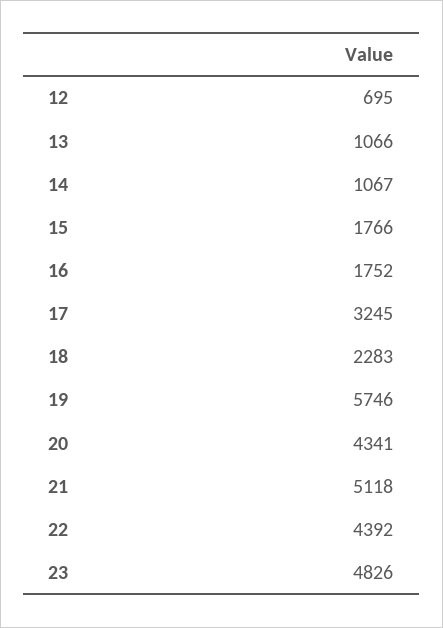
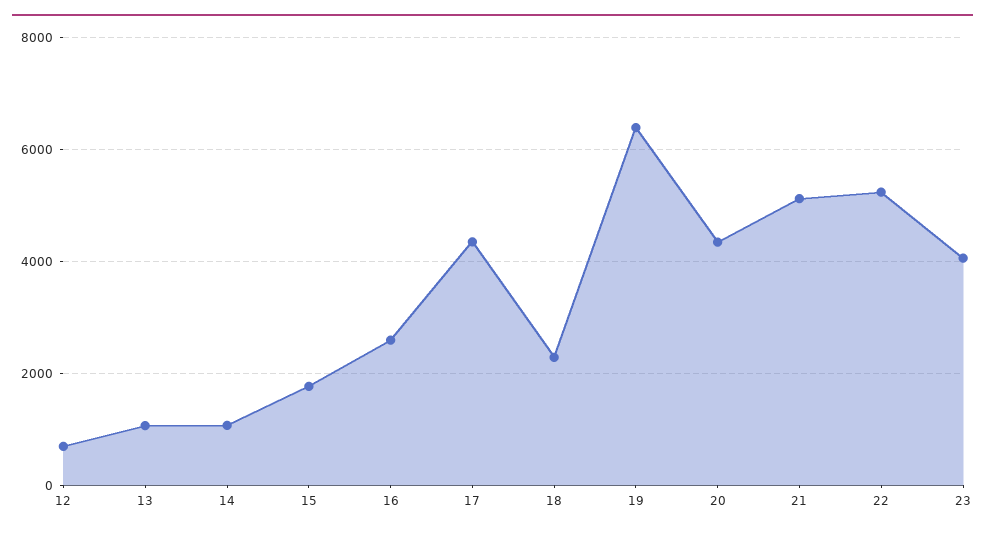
  {
    "12": 695,
    "13": 1066,
    "14": 1067,
    "15": 1766,
-   "16": 1752,
+   "16": 2600,
-   "17": 3245,
+   "17": 4400,
    "18": 2283,
-   "19": 5746,
+   "19": 6400,
    "20": 4341,
    "21": 5118,
-   "22": 4392,
+   "22": 5200,
-   "23": 4826
+   "23": 4000
  }

